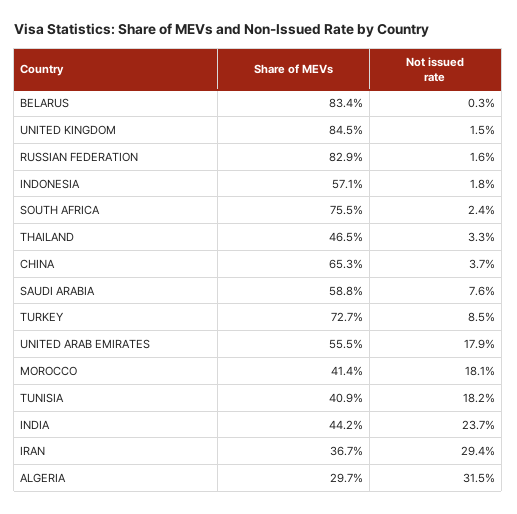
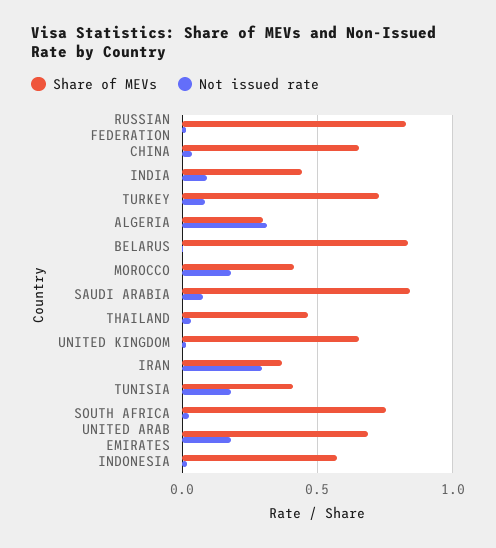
  {
    "Share of MEVs": {
      "BELARUS": 0.834,
-     "UNITED KINGDOM": 0.845,
+     "UNITED KINGDOM": 0.65,
      "RUSSIAN FEDERATION": 0.829,
      "INDONESIA": 0.571,
      "SOUTH AFRICA": 0.755,
      "THAILAND": 0.465,
      "CHINA": 0.653,
-     "SAUDI ARABIA": 0.588,
+     "SAUDI ARABIA": 0.85,
      "TURKEY": 0.727,
-     "UNITED ARAB EMIRATES": 0.555,
+     "UNITED ARAB EMIRATES": 0.7,
      "MOROCCO": 0.414,
      "TUNISIA": 0.409,
      "INDIA": 0.442,
      "IRAN": 0.367,
      "ALGERIA": 0.297
    },
    "Not issued rate": {
      "BELARUS": 0.003,
      "UNITED KINGDOM": 0.015,
      "RUSSIAN FEDERATION": 0.016,
      "INDONESIA": 0.018,
      "SOUTH AFRICA": 0.024,
      "THAILAND": 0.033,
      "CHINA": 0.037,
      "SAUDI ARABIA": 0.076,
      "TURKEY": 0.085,
      "UNITED ARAB EMIRATES": 0.179,
      "MOROCCO": 0.181,
      "TUNISIA": 0.182,
-     "INDIA": 0.237,
+     "INDIA": 0.1,
      "IRAN": 0.294,
      "ALGERIA": 0.315
    }
  }

